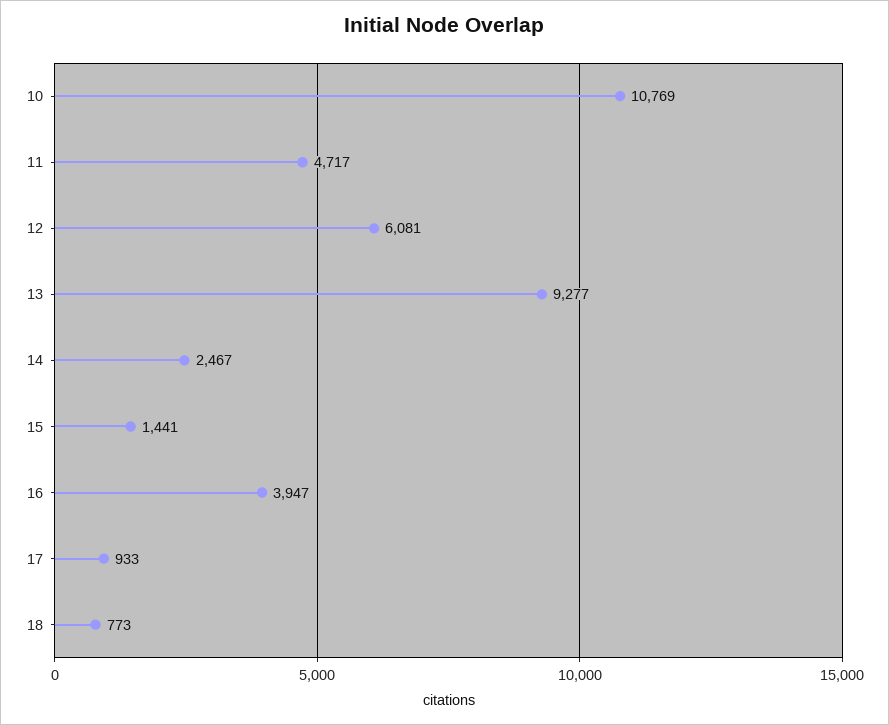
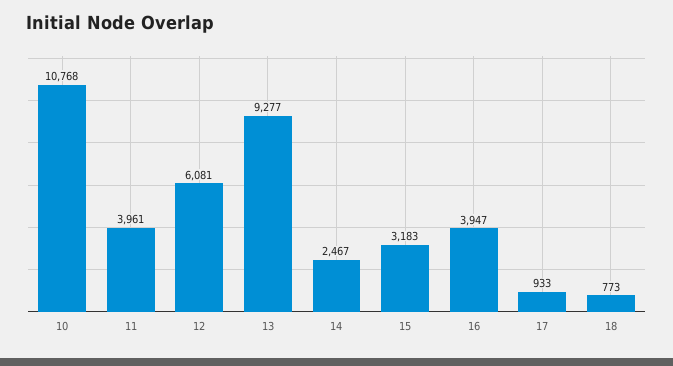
  {
-   "10": 10769,
+   "10": 10768,
-   "11": 4717,
+   "11": 3961,
    "12": 6081,
    "13": 9277,
    "14": 2467,
-   "15": 1441,
+   "15": 3183,
    "16": 3947,
    "17": 933,
    "18": 773
  }

